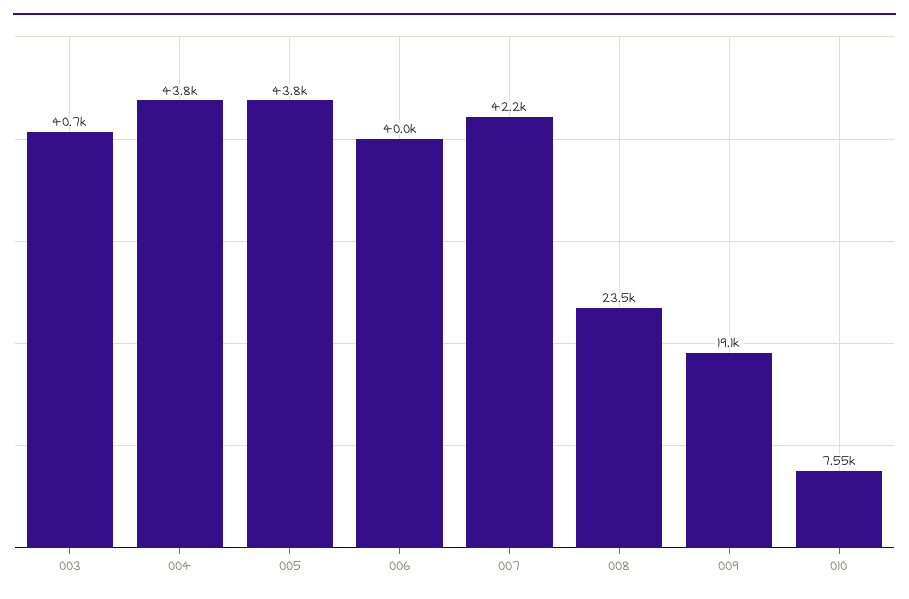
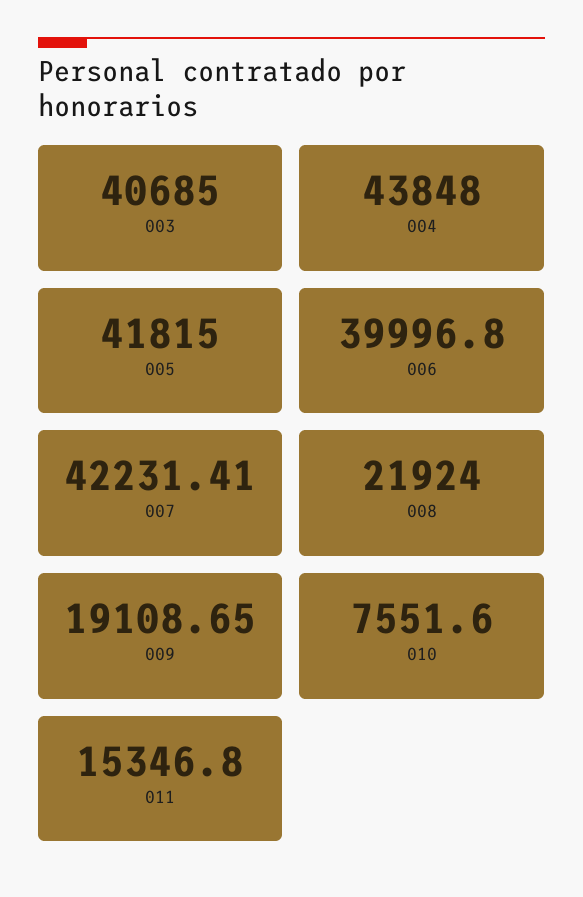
  {
    "003": 40685,
    "004": 43848,
-   "005": 43800,
+   "005": 41815,
    "006": 39996.8,
    "007": 42231.41,
-   "008": 23500,
+   "008": 21924,
    "009": 19108.65,
-   "010": 7551.6
+   "010": 7551.6,
+   "011": 15346.8
  }

